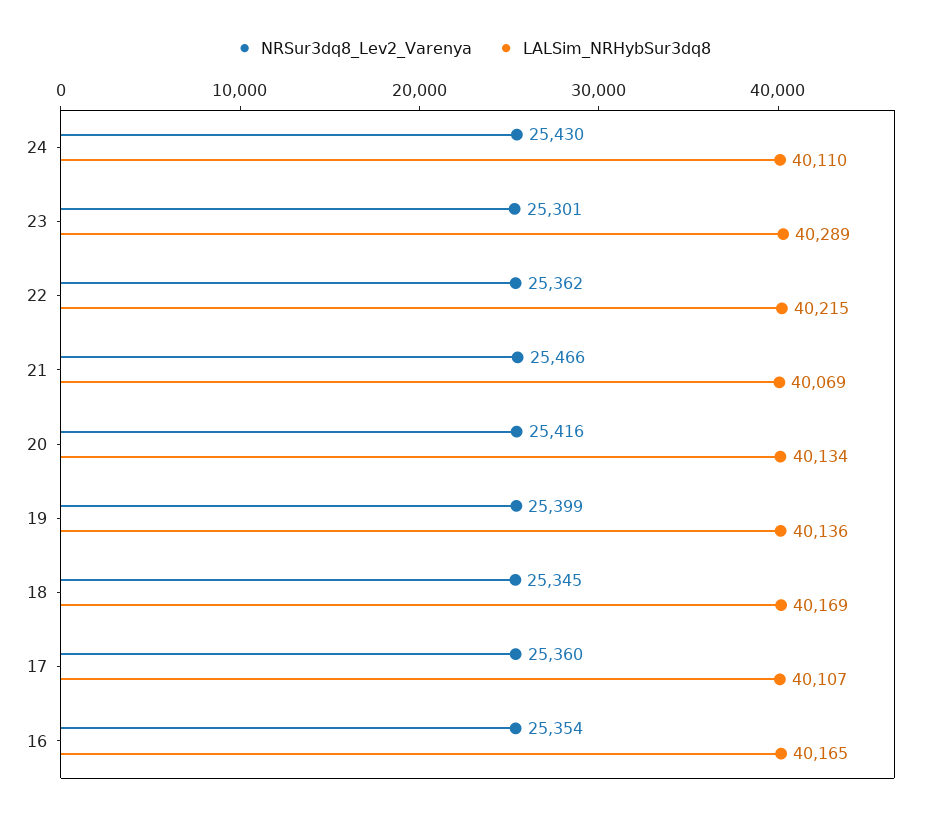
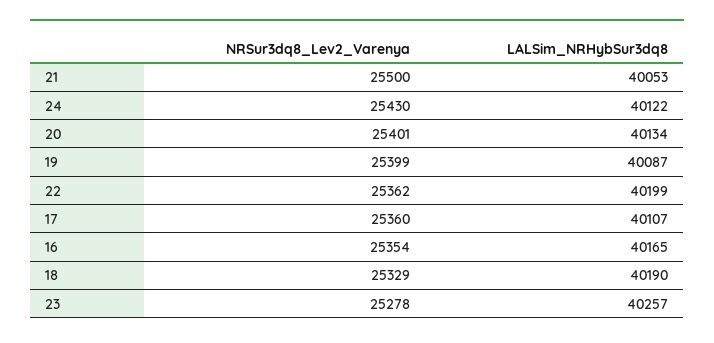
  {
    "NRSur3dq8_Lev2_Varenya": {
      "24": 25430,
-     "23": 25301,
+     "23": 25278,
      "22": 25362,
-     "21": 25466,
+     "21": 25500,
-     "20": 25416,
+     "20": 25401,
      "19": 25399,
-     "18": 25345,
+     "18": 25329,
      "17": 25360,
      "16": 25354
    },
    "LALSim_NRHybSur3dq8": {
-     "24": 40110,
+     "24": 40122,
-     "23": 40289,
+     "23": 40257,
-     "22": 40215,
+     "22": 40199,
-     "21": 40069,
+     "21": 40053,
      "20": 40134,
-     "19": 40136,
+     "19": 40087,
-     "18": 40169,
+     "18": 40190,
      "17": 40107,
      "16": 40165
    }
  }

